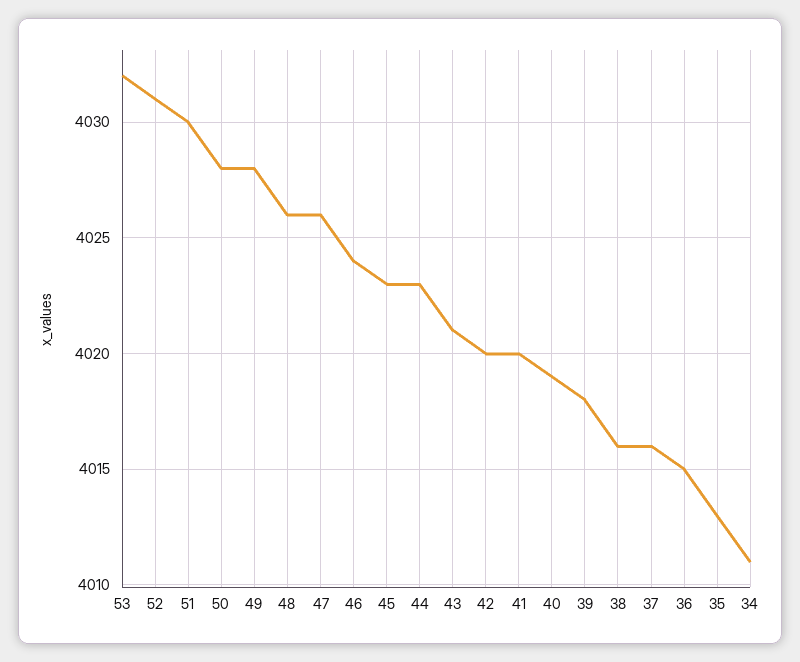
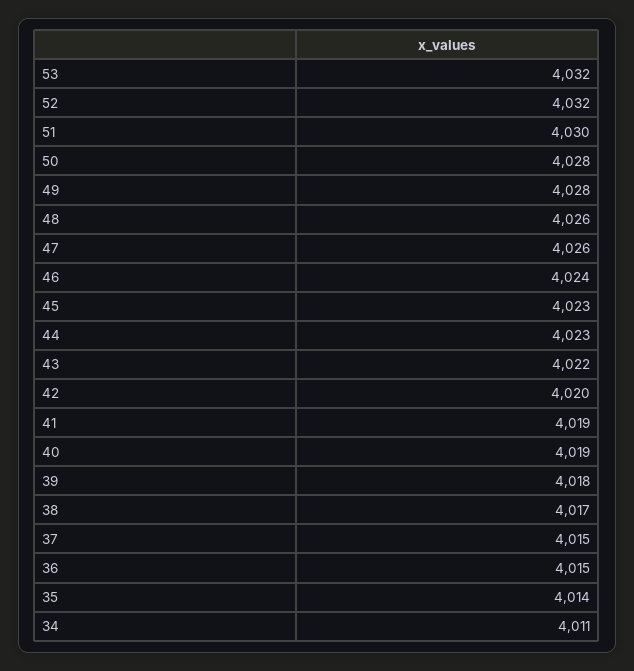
  {
    "53": 4032,
-   "52": 4031,
+   "52": 4032,
    "51": 4030,
    "50": 4028,
    "49": 4028,
    "48": 4026,
    "47": 4026,
    "46": 4024,
    "45": 4023,
    "44": 4023,
-   "43": 4021,
+   "43": 4022,
    "42": 4020,
-   "41": 4020,
+   "41": 4019,
    "40": 4019,
    "39": 4018,
-   "38": 4016,
+   "38": 4017,
-   "37": 4016,
+   "37": 4015,
    "36": 4015,
-   "35": 4013,
+   "35": 4014,
    "34": 4011
  }

